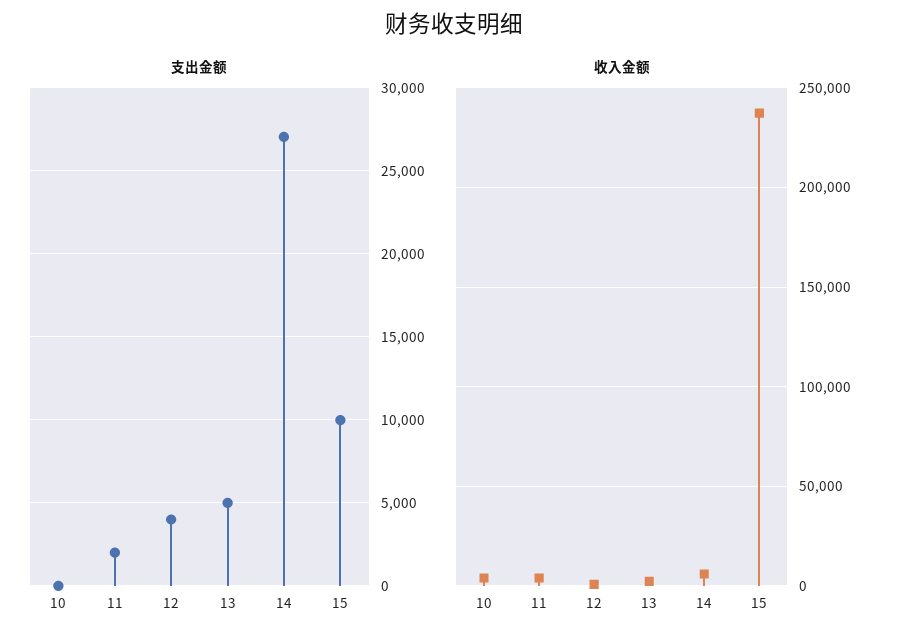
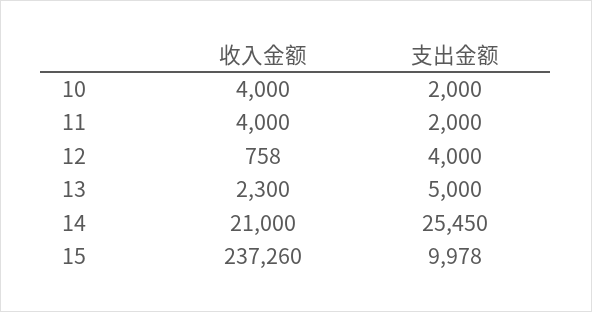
  {
    "支出金额": {
-     "10": 0,
+     "10": 2000,
      "11": 2000,
      "12": 4000,
      "13": 5000,
-     "14": 27000,
+     "14": 25450,
      "15": 9978
    },
    "收入金额": {
      "10": 4000,
      "11": 4000,
      "12": 758,
      "13": 2300,
-     "14": 5000,
+     "14": 21000,
      "15": 237260
    }
  }

